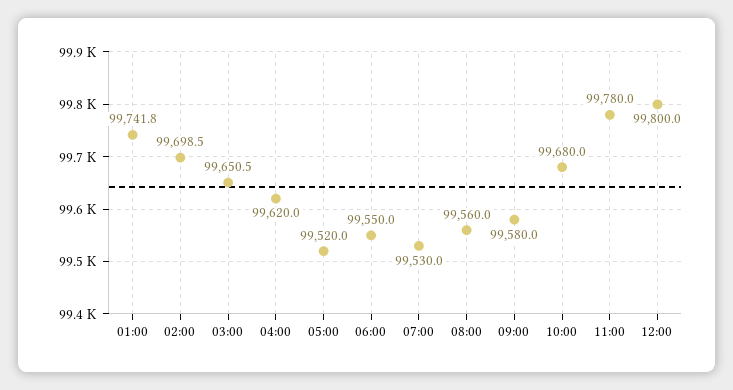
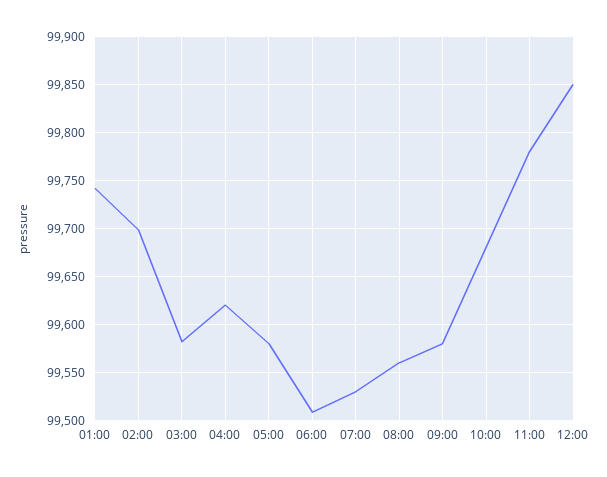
  {
    "01:00": 99741.8,
    "02:00": 99698.5,
-   "03:00": 99650.5,
+   "03:00": 99580,
    "04:00": 99620,
-   "05:00": 99520,
+   "05:00": 99580,
-   "06:00": 99550,
+   "06:00": 99510,
    "07:00": 99530,
    "08:00": 99560,
    "09:00": 99580,
    "10:00": 99680,
    "11:00": 99780,
-   "12:00": 99800
+   "12:00": 99850
  }

